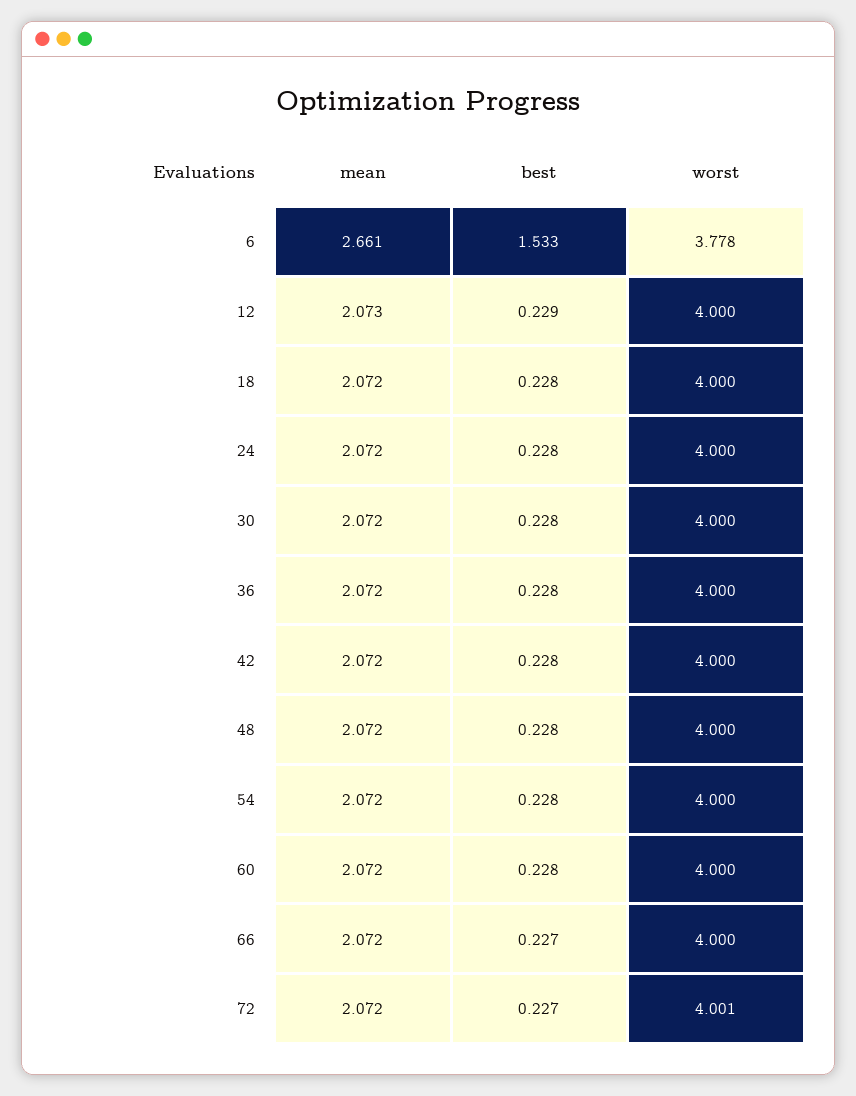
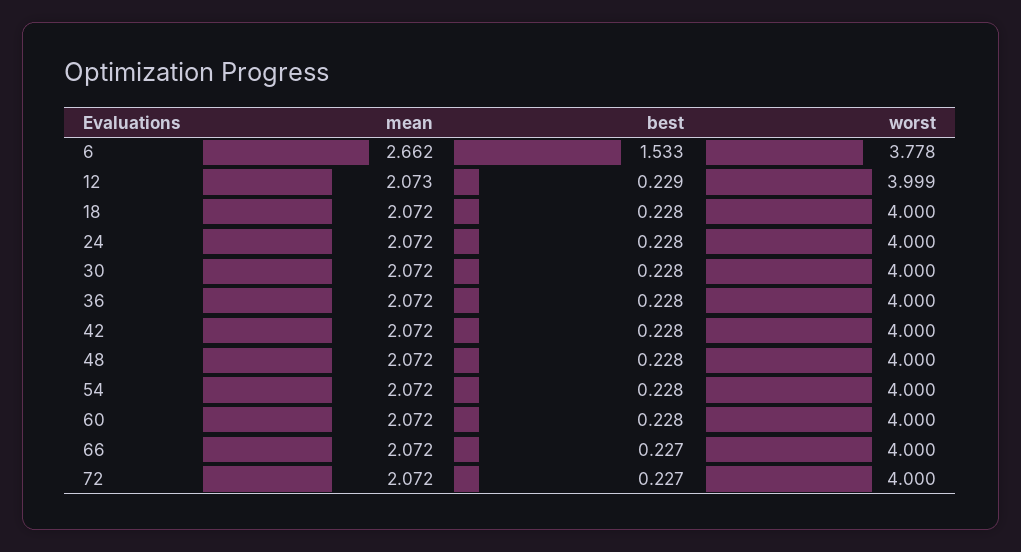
  {
    "mean": {
-     "6": 2.661,
+     "6": 2.662,
      "12": 2.073,
      "18": 2.072,
      "24": 2.072,
      "30": 2.072,
      "36": 2.072,
      "42": 2.072,
      "48": 2.072,
      "54": 2.072,
      "60": 2.072,
      "66": 2.072,
      "72": 2.072
    },
    "best": {
      "6": 1.533,
      "12": 0.229,
      "18": 0.228,
      "24": 0.228,
      "30": 0.228,
      "36": 0.228,
      "42": 0.228,
      "48": 0.228,
      "54": 0.228,
      "60": 0.228,
      "66": 0.227,
      "72": 0.227
    },
    "worst": {
      "6": 3.778,
-     "12": 4,
+     "12": 3.999,
      "18": 4,
      "24": 4,
      "30": 4,
      "36": 4,
      "42": 4,
      "48": 4,
      "54": 4,
      "60": 4,
      "66": 4,
-     "72": 4.001
+     "72": 4
    }
  }

